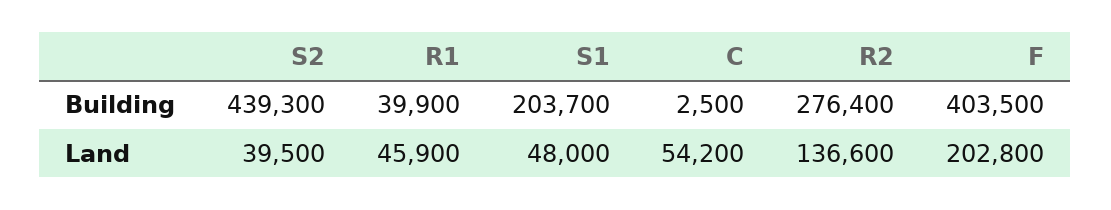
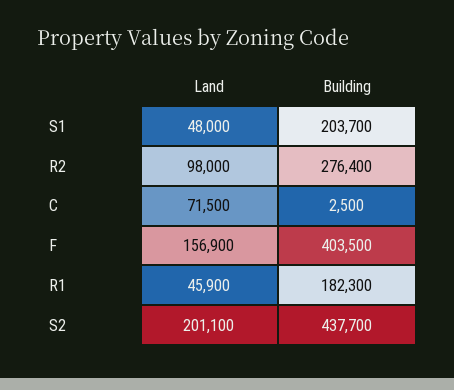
  {
    "S2": {
-     "Building": 439300,
+     "Building": 437700,
-     "Land": 39500
+     "Land": 201100
    },
    "R1": {
-     "Building": 39900,
+     "Building": 182300,
      "Land": 45900
    },
    "S1": {
      "Building": 203700,
      "Land": 48000
    },
    "C": {
      "Building": 2500,
-     "Land": 54200
+     "Land": 71500
    },
    "R2": {
      "Building": 276400,
-     "Land": 136600
+     "Land": 98000
    },
    "F": {
      "Building": 403500,
-     "Land": 202800
+     "Land": 156900
    }
  }

